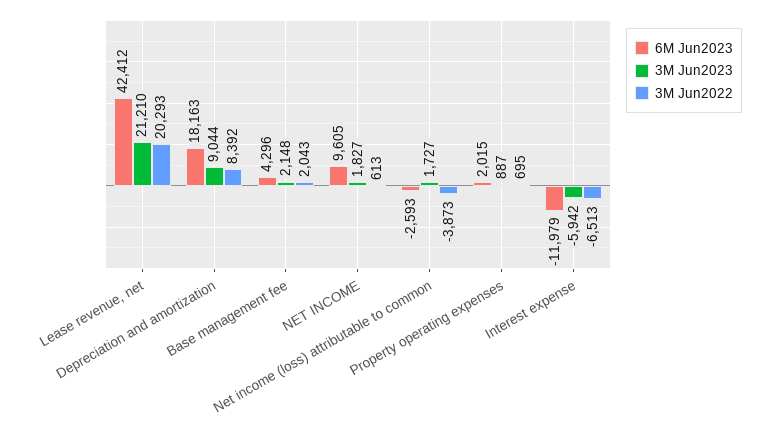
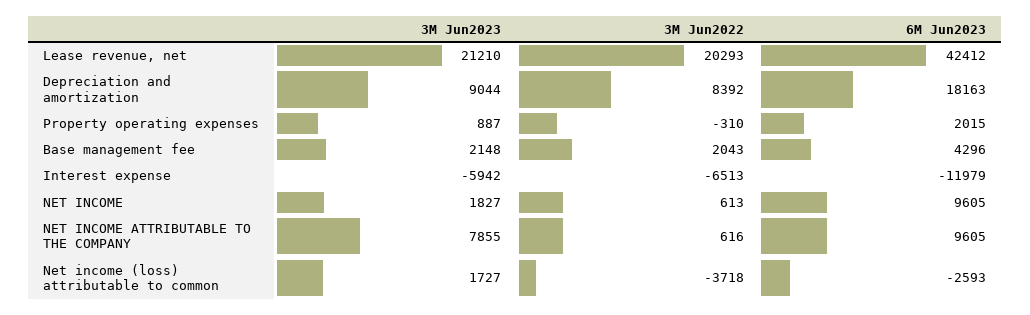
  {
    "6M Jun2023": {
      "Lease revenue, net": 42412,
      "Depreciation and amortization": 18163,
      "Base management fee": 4296,
      "NET INCOME": 9605,
      "Net income (loss) attributable to common": -2593,
      "Property operating expenses": 2015,
-     "Interest expense": -11979
+     "Interest expense": -11979,
+     "NET INCOME ATTRIBUTABLE TO THE COMPANY": 9605
    },
    "3M Jun2023": {
      "Lease revenue, net": 21210,
      "Depreciation and amortization": 9044,
      "Base management fee": 2148,
      "NET INCOME": 1827,
      "Net income (loss) attributable to common": 1727,
      "Property operating expenses": 887,
-     "Interest expense": -5942
+     "Interest expense": -5942,
+     "NET INCOME ATTRIBUTABLE TO THE COMPANY": 7855
    },
    "3M Jun2022": {
      "Lease revenue, net": 20293,
      "Depreciation and amortization": 8392,
      "Base management fee": 2043,
      "NET INCOME": 613,
-     "Net income (loss) attributable to common": -3873,
+     "Net income (loss) attributable to common": -3718,
-     "Property operating expenses": 695,
+     "Property operating expenses": -310,
-     "Interest expense": -6513
+     "Interest expense": -6513,
+     "NET INCOME ATTRIBUTABLE TO THE COMPANY": 616
    }
  }

